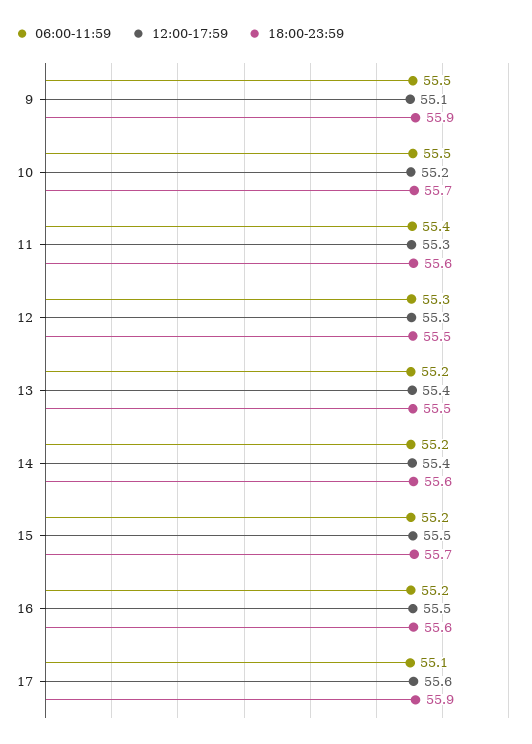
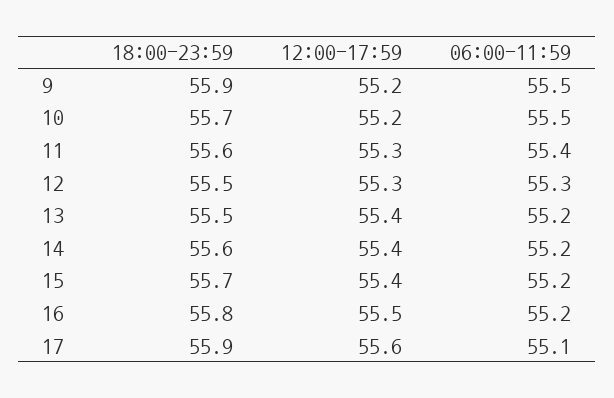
  {
    "06:00-11:59": {
      "9": 55.5,
      "10": 55.5,
      "11": 55.4,
      "12": 55.3,
      "13": 55.2,
      "14": 55.2,
      "15": 55.2,
      "16": 55.2,
      "17": 55.1
    },
    "12:00-17:59": {
-     "9": 55.1,
+     "9": 55.2,
      "10": 55.2,
      "11": 55.3,
      "12": 55.3,
      "13": 55.4,
      "14": 55.4,
-     "15": 55.5,
+     "15": 55.4,
      "16": 55.5,
      "17": 55.6
    },
    "18:00-23:59": {
      "9": 55.9,
      "10": 55.7,
      "11": 55.6,
      "12": 55.5,
      "13": 55.5,
      "14": 55.6,
      "15": 55.7,
-     "16": 55.6,
+     "16": 55.8,
      "17": 55.9
    }
  }

